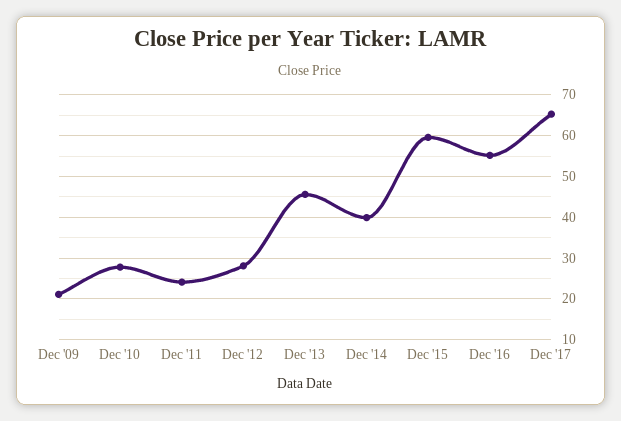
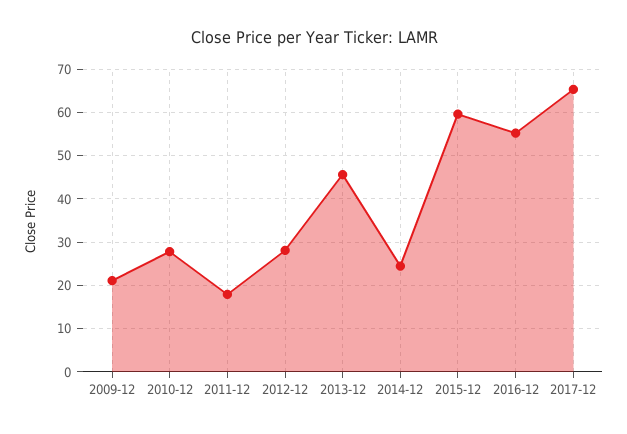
  {
    "Dec '09": 22,
    "Dec '10": 28,
-   "Dec '11": 24,
+   "Dec '11": 18,
    "Dec '12": 28,
    "Dec '13": 46,
-   "Dec '14": 40,
+   "Dec '14": 24,
    "Dec '15": 60,
    "Dec '16": 56,
    "Dec '17": 66
  }

